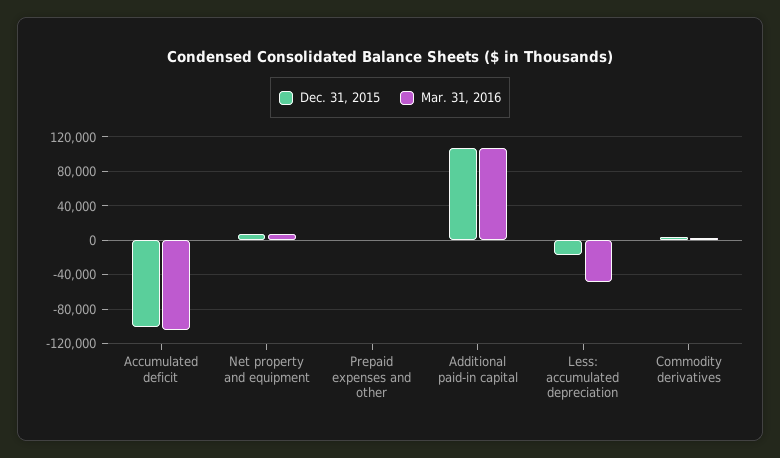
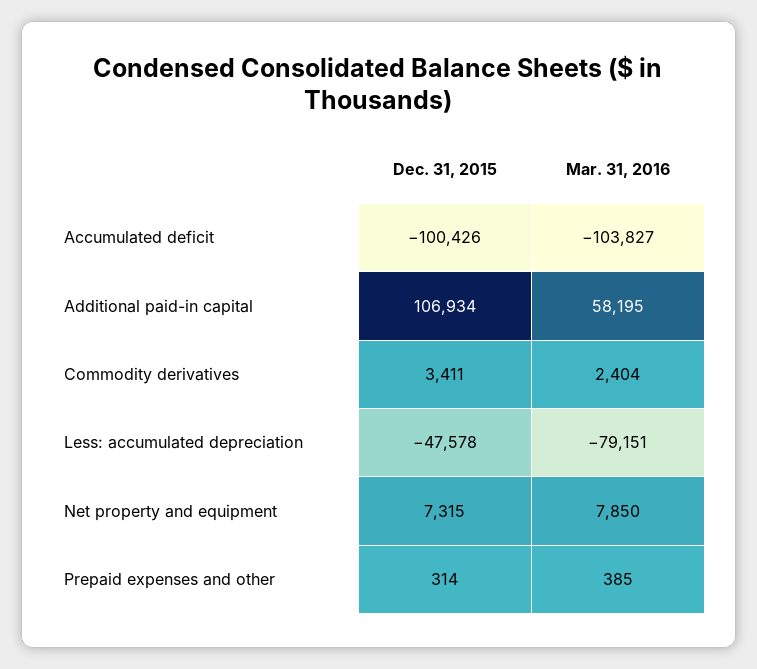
  {
    "Dec. 31, 2015": {
      "Accumulated deficit": -100426,
      "Net property and equipment": 7315,
      "Prepaid expenses and other": 314,
      "Additional paid-in capital": 106934,
-     "Less: accumulated depreciation": -20000,
+     "Less: accumulated depreciation": -47578,
      "Commodity derivatives": 3411
    },
    "Mar. 31, 2016": {
      "Accumulated deficit": -103827,
      "Net property and equipment": 7850,
      "Prepaid expenses and other": 385,
-     "Additional paid-in capital": 110000,
+     "Additional paid-in capital": 58195,
-     "Less: accumulated depreciation": -50000,
+     "Less: accumulated depreciation": -79151,
      "Commodity derivatives": 2404
    }
  }

